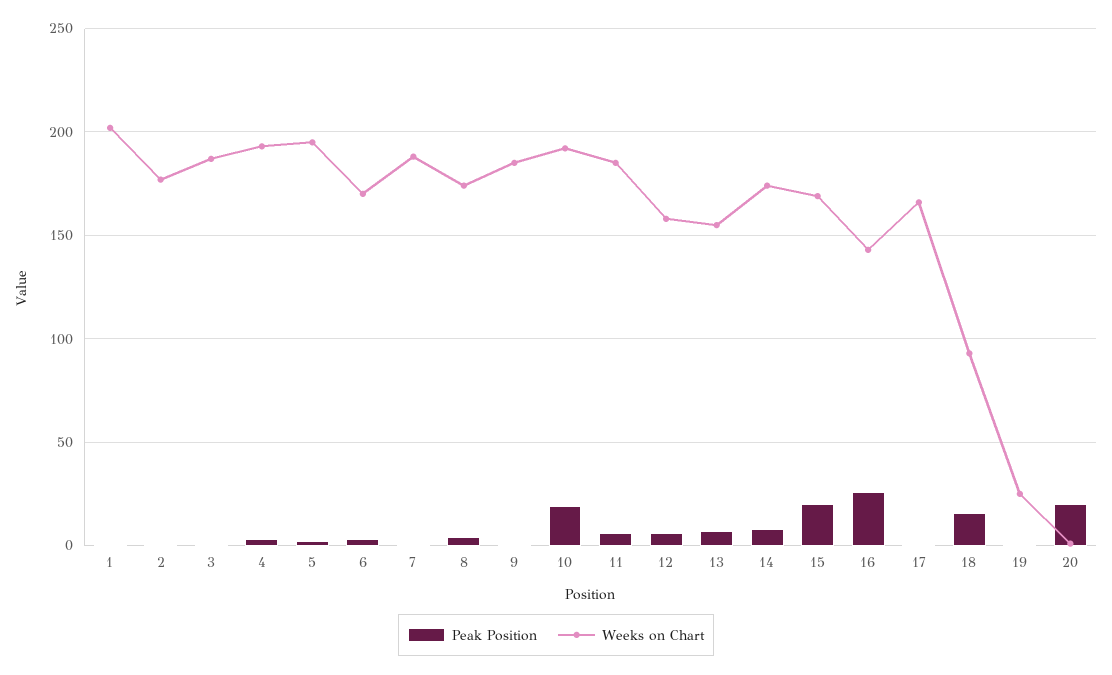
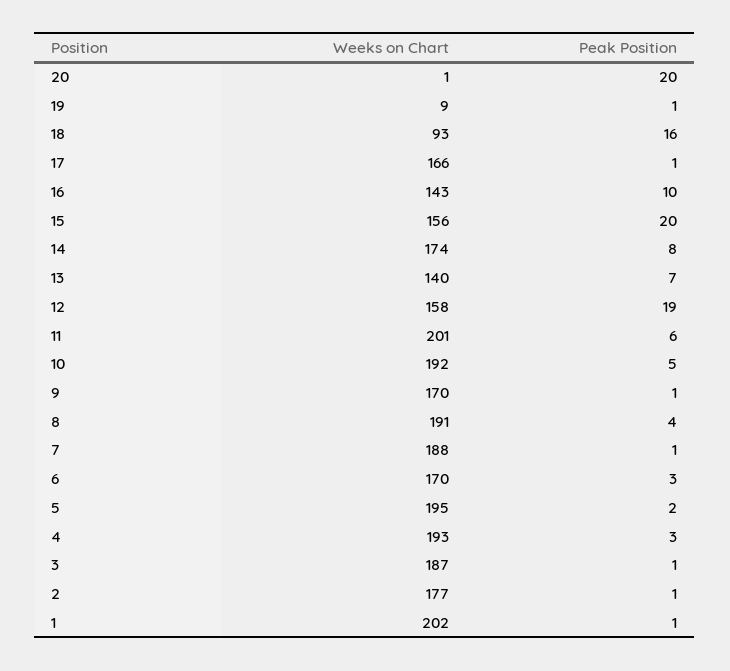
  {
    "Peak Position": {
      "1": 1,
      "2": 1,
      "3": 1,
      "4": 3,
      "5": 2,
      "6": 3,
      "7": 1,
      "8": 4,
      "9": 1,
-     "10": 20,
+     "10": 5,
      "11": 6,
-     "12": 5,
+     "12": 19,
      "13": 7,
      "14": 8,
      "15": 20,
-     "16": 25,
+     "16": 10,
      "17": 1,
      "18": 16,
      "19": 1,
      "20": 20
    },
    "Weeks on Chart": {
      "1": 202,
      "2": 177,
      "3": 187,
      "4": 193,
      "5": 195,
      "6": 170,
      "7": 188,
-     "8": 175,
+     "8": 191,
-     "9": 185,
+     "9": 170,
      "10": 192,
-     "11": 185,
+     "11": 201,
      "12": 158,
-     "13": 155,
+     "13": 140,
      "14": 174,
-     "15": 170,
+     "15": 156,
      "16": 143,
      "17": 166,
      "18": 93,
-     "19": 25,
+     "19": 9,
      "20": 1
    }
  }

